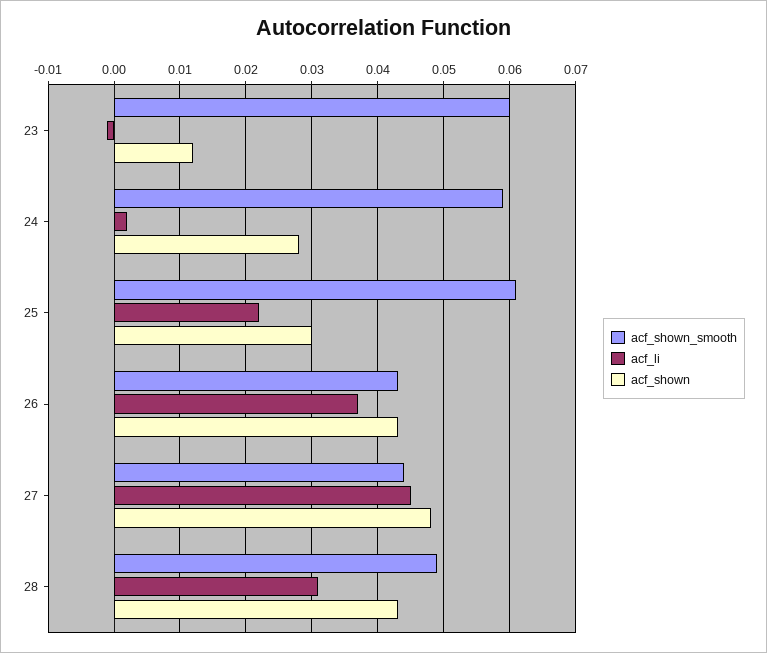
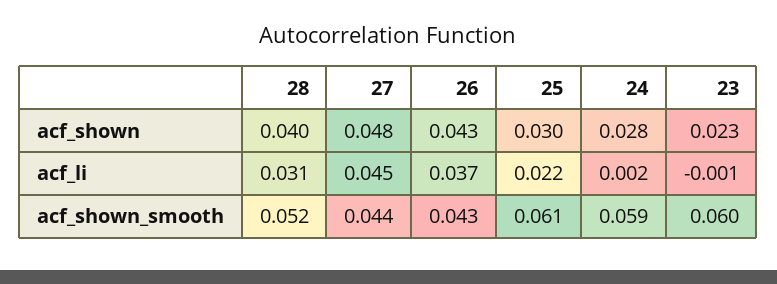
  {
    "acf_shown_smooth": {
      "23": 0.06,
      "24": 0.059,
      "25": 0.061,
      "26": 0.043,
      "27": 0.044,
-     "28": 0.049
+     "28": 0.052
    },
    "acf_li": {
      "23": -0.001,
      "24": 0.002,
      "25": 0.022,
      "26": 0.037,
      "27": 0.045,
      "28": 0.031
    },
    "acf_shown": {
-     "23": 0.012,
+     "23": 0.023,
      "24": 0.028,
      "25": 0.03,
      "26": 0.043,
      "27": 0.048,
-     "28": 0.043
+     "28": 0.04
    }
  }

